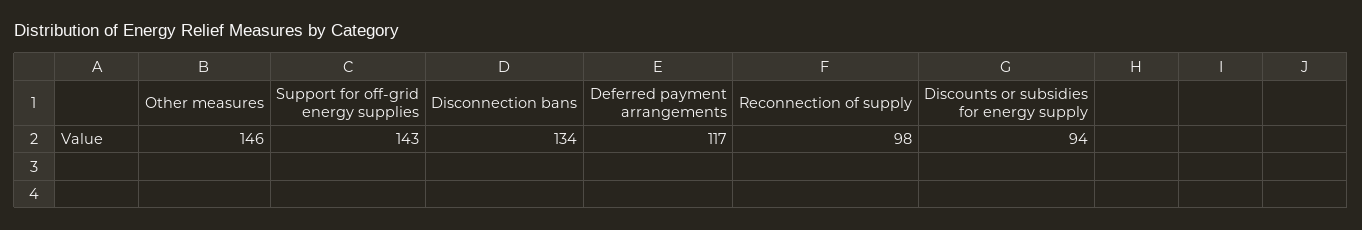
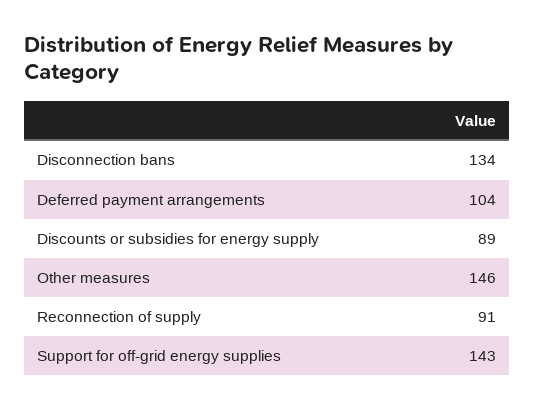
  {
    "Other measures": 146,
    "Support for off-grid energy supplies": 143,
    "Disconnection bans": 134,
-   "Deferred payment arrangements": 117,
+   "Deferred payment arrangements": 104,
-   "Reconnection of supply": 98,
+   "Reconnection of supply": 91,
-   "Discounts or subsidies for energy supply": 94
+   "Discounts or subsidies for energy supply": 89
  }

